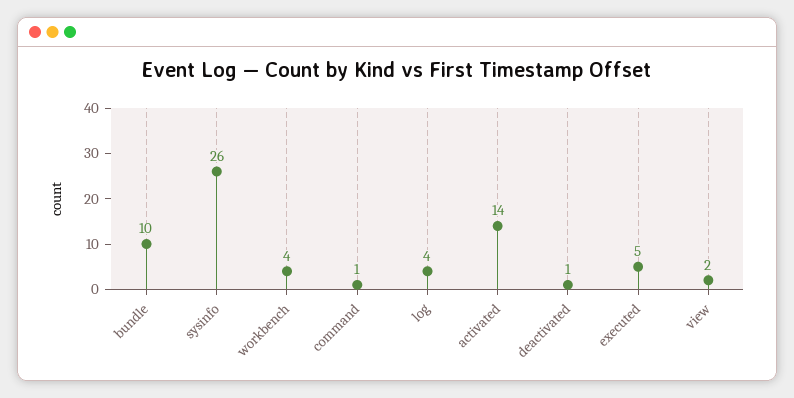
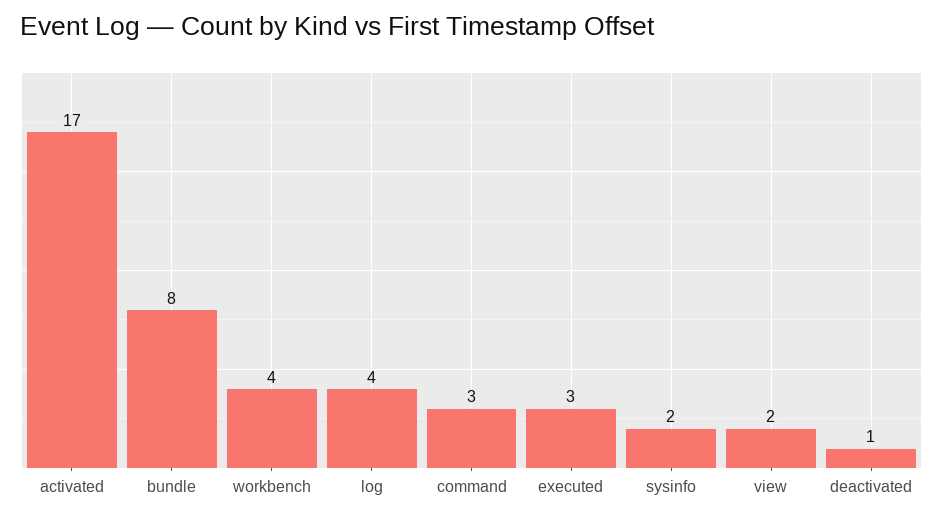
  {
-   "bundle": 10,
+   "bundle": 8,
-   "sysinfo": 26,
+   "sysinfo": 2,
    "workbench": 4,
-   "command": 1,
+   "command": 3,
    "log": 4,
-   "activated": 14,
+   "activated": 17,
    "deactivated": 1,
-   "executed": 5,
+   "executed": 3,
    "view": 2
  }

